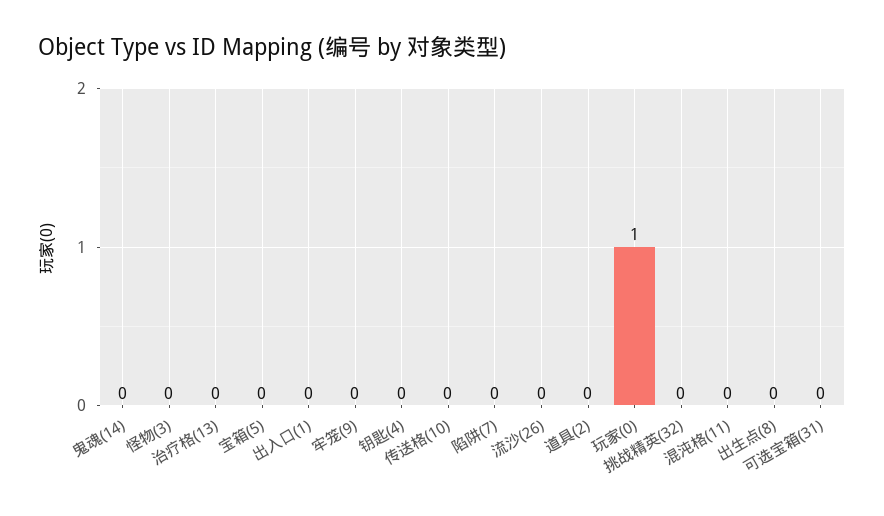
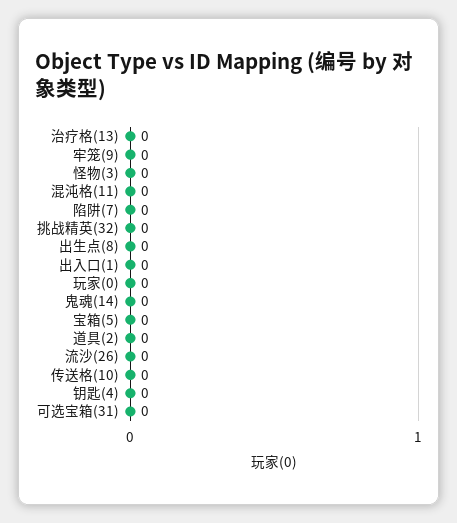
  {
    "鬼魂(14)": 0,
    "怪物(3)": 0,
    "治疗格(13)": 0,
    "宝箱(5)": 0,
    "出入口(1)": 0,
    "牢笼(9)": 0,
    "钥匙(4)": 0,
    "传送格(10)": 0,
    "陷阱(7)": 0,
    "流沙(26)": 0,
    "道具(2)": 0,
-   "玩家(0)": 1,
+   "玩家(0)": 0,
    "挑战精英(32)": 0,
    "混沌格(11)": 0,
    "出生点(8)": 0,
    "可选宝箱(31)": 0
  }

